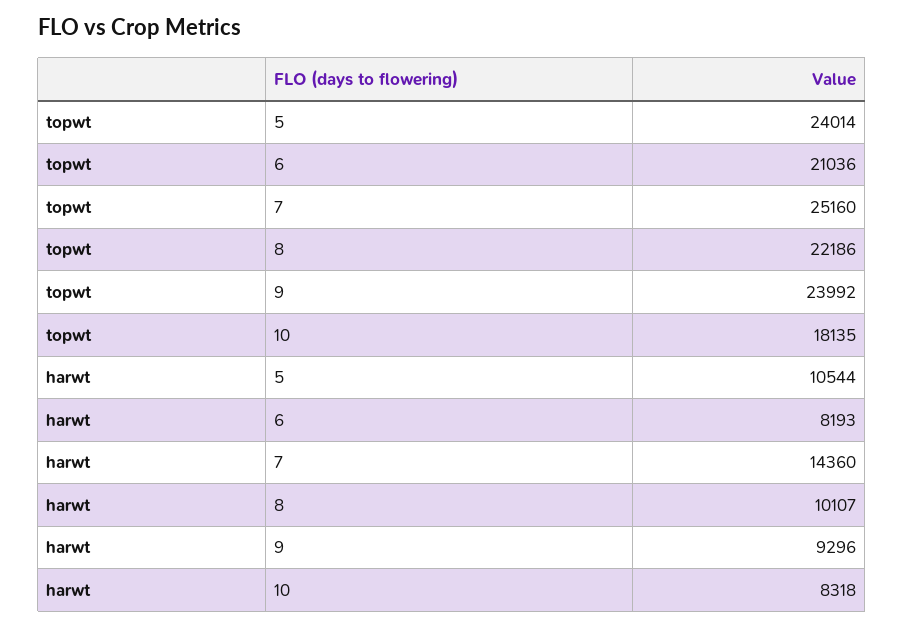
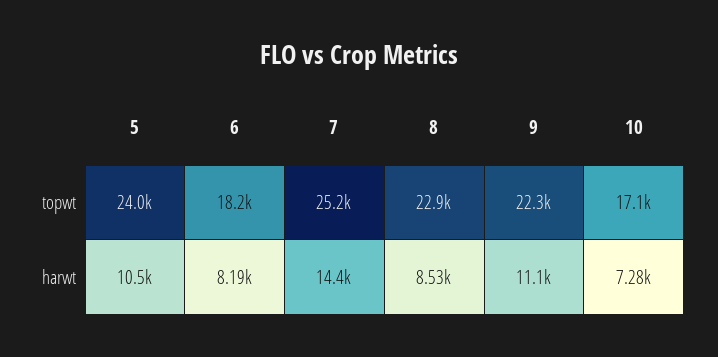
  {
    "topwt": {
      "5": 24014,
-     "6": 21036,
+     "6": 18200,
      "7": 25160,
-     "8": 22186,
+     "8": 22900,
-     "9": 23992,
+     "9": 22300,
-     "10": 18135
+     "10": 17100
    },
    "harwt": {
      "5": 10544,
      "6": 8193,
      "7": 14360,
-     "8": 10107,
+     "8": 8530,
-     "9": 9296,
+     "9": 11100,
-     "10": 8318
+     "10": 7280
    }
  }

